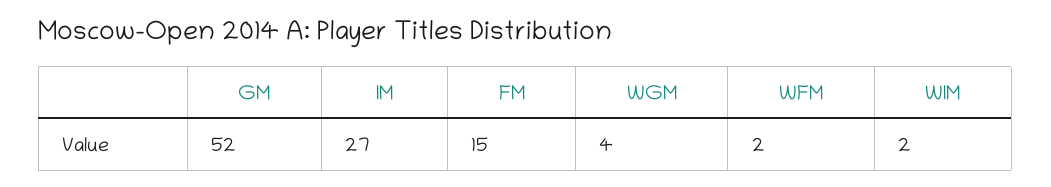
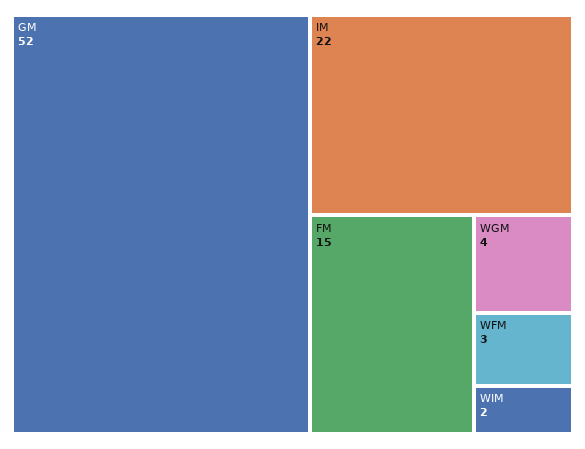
  {
    "GM": 52,
-   "IM": 27,
+   "IM": 22,
    "FM": 15,
    "WGM": 4,
-   "WFM": 2,
+   "WFM": 3,
    "WIM": 2
  }

